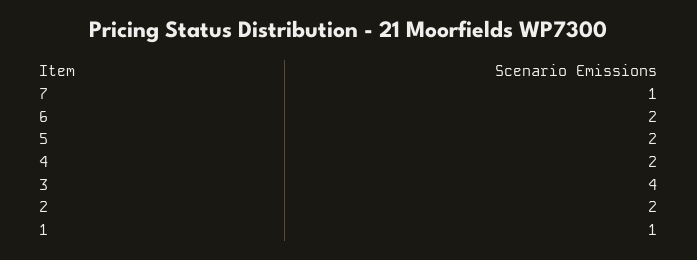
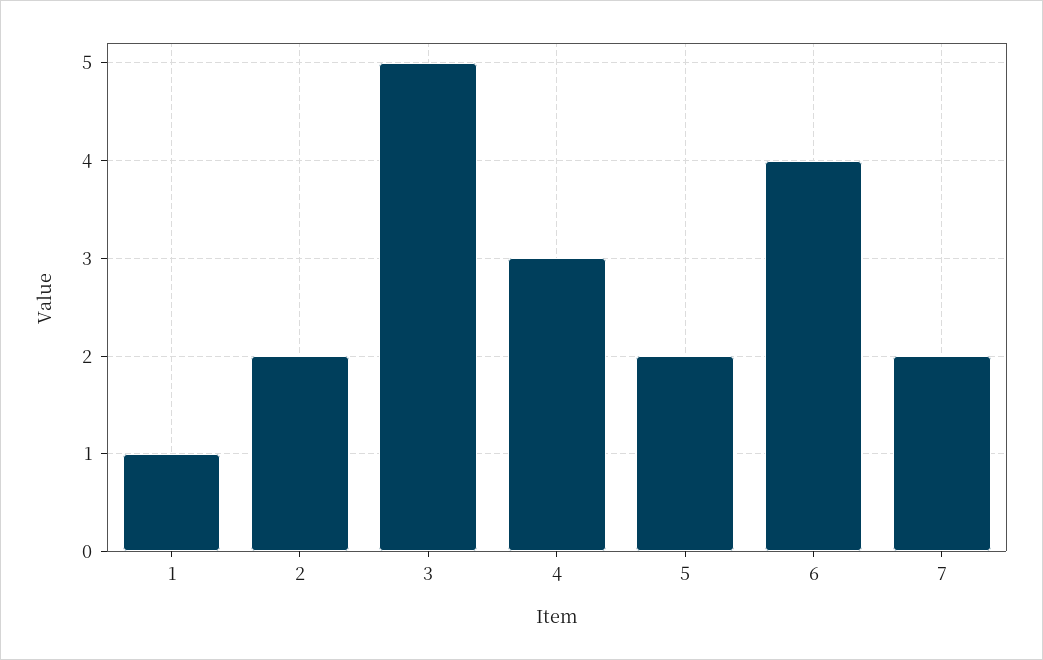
  {
-   "7": 1,
+   "7": 2,
-   "6": 2,
+   "6": 4,
    "5": 2,
-   "4": 2,
+   "4": 3,
-   "3": 4,
+   "3": 5,
    "2": 2,
    "1": 1
  }

